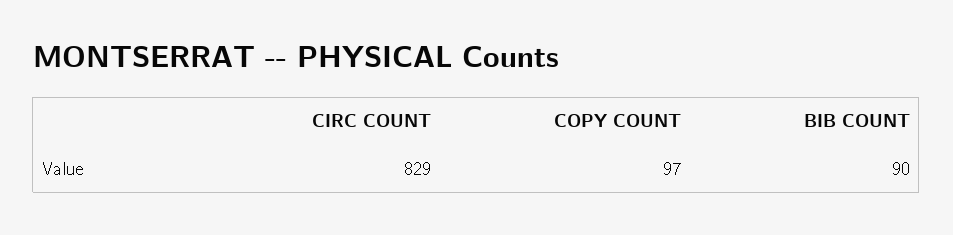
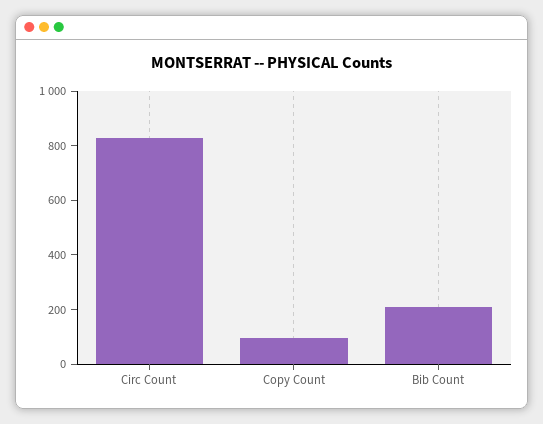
  {
    "CIRC COUNT": 829,
    "COPY COUNT": 97,
-   "BIB COUNT": 90
+   "BIB COUNT": 200
  }

